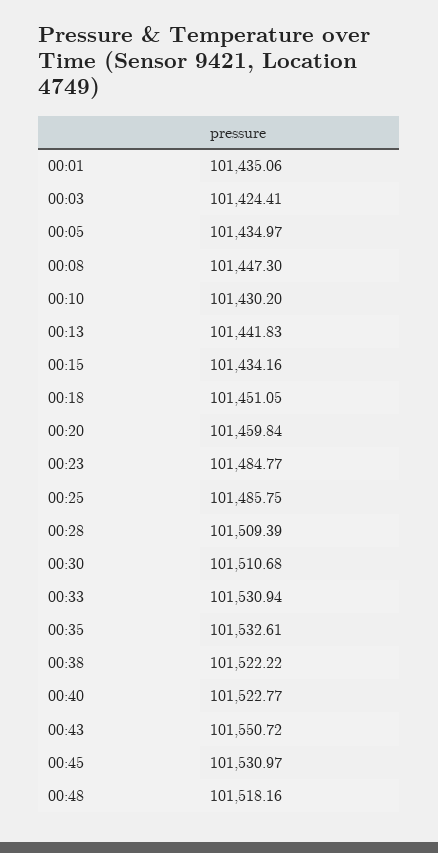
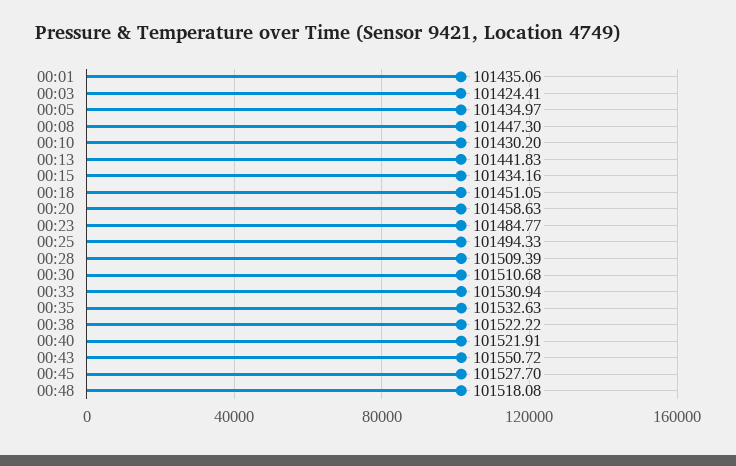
  {
    "00:01": 101435.06,
    "00:03": 101424.41,
    "00:05": 101434.97,
    "00:08": 101447.3,
    "00:10": 101430.2,
    "00:13": 101441.83,
    "00:15": 101434.16,
    "00:18": 101451.05,
-   "00:20": 101459.84,
+   "00:20": 101458.63,
    "00:23": 101484.77,
-   "00:25": 101485.75,
+   "00:25": 101494.33,
    "00:28": 101509.39,
    "00:30": 101510.68,
    "00:33": 101530.94,
-   "00:35": 101532.61,
+   "00:35": 101532.63,
    "00:38": 101522.22,
-   "00:40": 101522.77,
+   "00:40": 101521.91,
    "00:43": 101550.72,
-   "00:45": 101530.97,
+   "00:45": 101527.7,
-   "00:48": 101518.16
+   "00:48": 101518.08
  }

